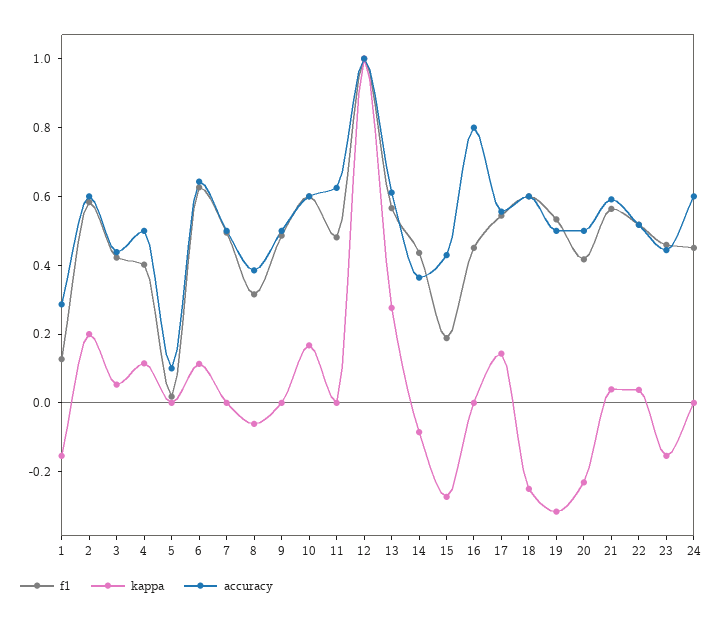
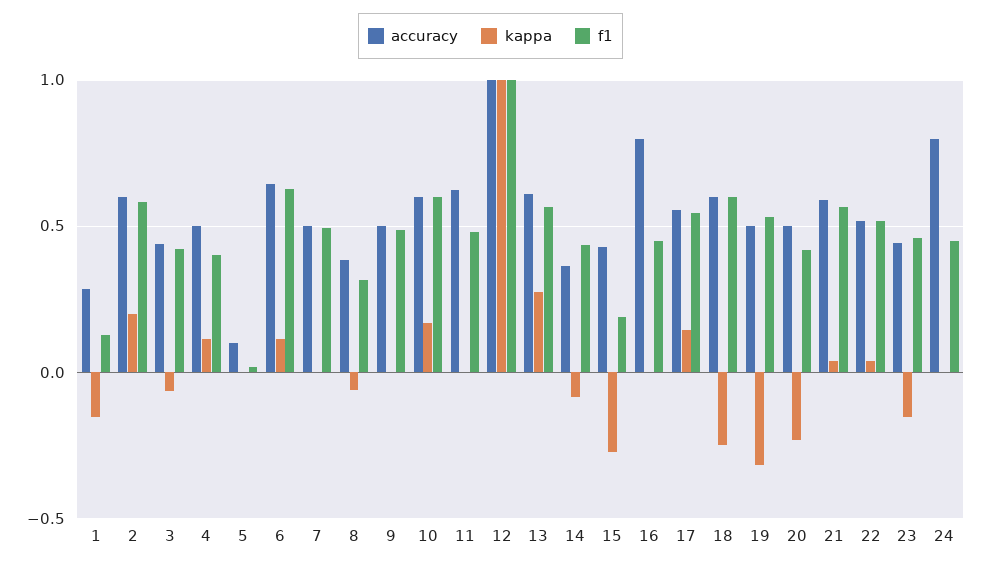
  {
    "f1": {
      "1": 0.15,
      "2": 0.6,
      "3": 0.4,
      "4": 0.4,
      "5": 0,
      "6": 0.65,
      "7": 0.5,
      "8": 0.3,
      "9": 0.5,
      "10": 0.6,
      "11": 0.5,
      "12": 1,
      "13": 0.55,
      "14": 0.45,
      "15": 0.2,
      "16": 0.45,
      "17": 0.55,
      "18": 0.6,
      "19": 0.55,
      "20": 0.4,
      "21": 0.55,
      "22": 0.5,
      "23": 0.45,
      "24": 0.45
    },
    "kappa": {
      "1": -0.15,
      "2": 0.2,
-     "3": 0.05,
+     "3": -0.05,
      "4": 0.1,
      "5": 0,
      "6": 0.1,
      "7": 0,
      "8": -0.05,
      "9": 0,
      "10": 0.15,
      "11": 0,
      "12": 1,
      "13": 0.3,
      "14": -0.1,
      "15": -0.25,
      "16": 0,
      "17": 0.15,
      "18": -0.25,
      "19": -0.3,
      "20": -0.25,
      "21": 0.05,
      "22": 0.05,
      "23": -0.15,
      "24": 0
    },
    "accuracy": {
      "1": 0.3,
      "2": 0.6,
      "3": 0.45,
      "4": 0.5,
      "5": 0.1,
      "6": 0.65,
      "7": 0.5,
      "8": 0.4,
      "9": 0.5,
      "10": 0.6,
      "11": 0.65,
      "12": 1,
      "13": 0.6,
      "14": 0.35,
      "15": 0.45,
      "16": 0.8,
      "17": 0.55,
      "18": 0.6,
      "19": 0.5,
      "20": 0.5,
      "21": 0.6,
      "22": 0.5,
      "23": 0.45,
-     "24": 0.6
+     "24": 0.8
    }
  }

